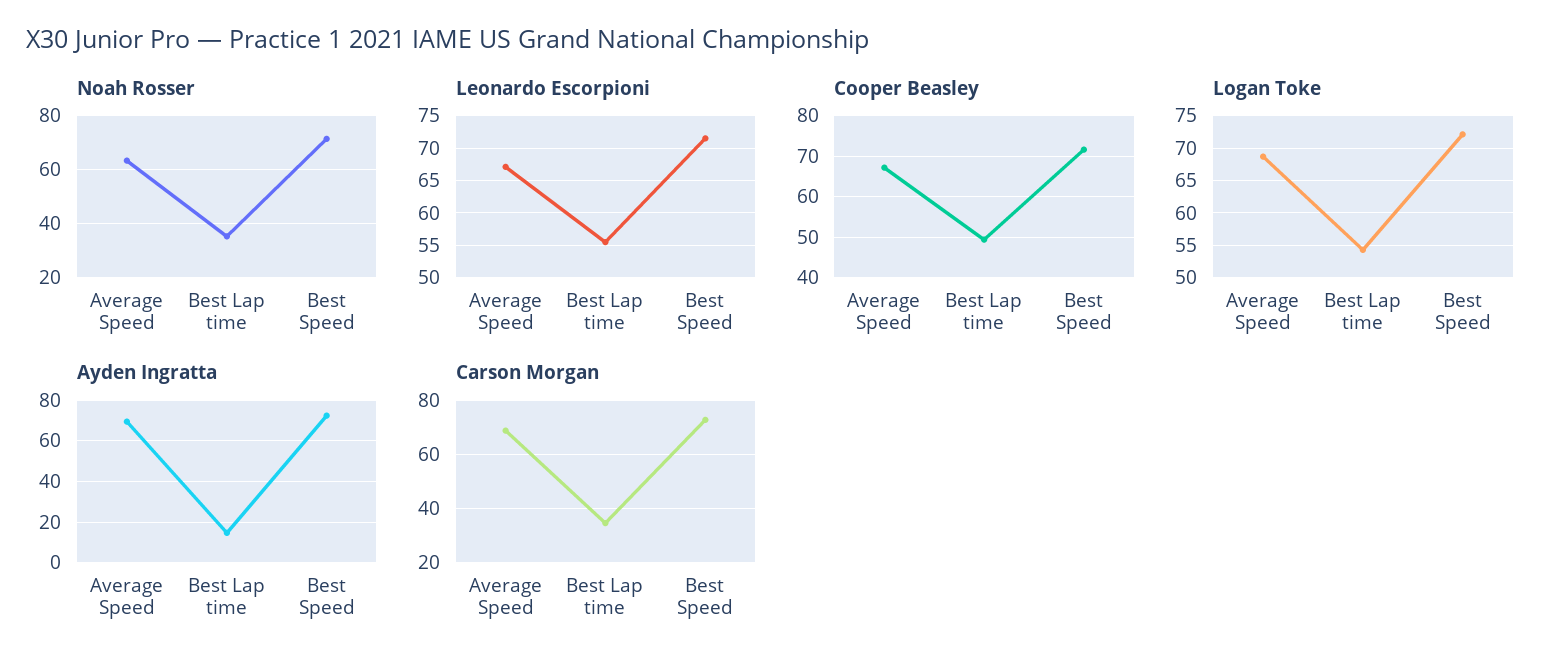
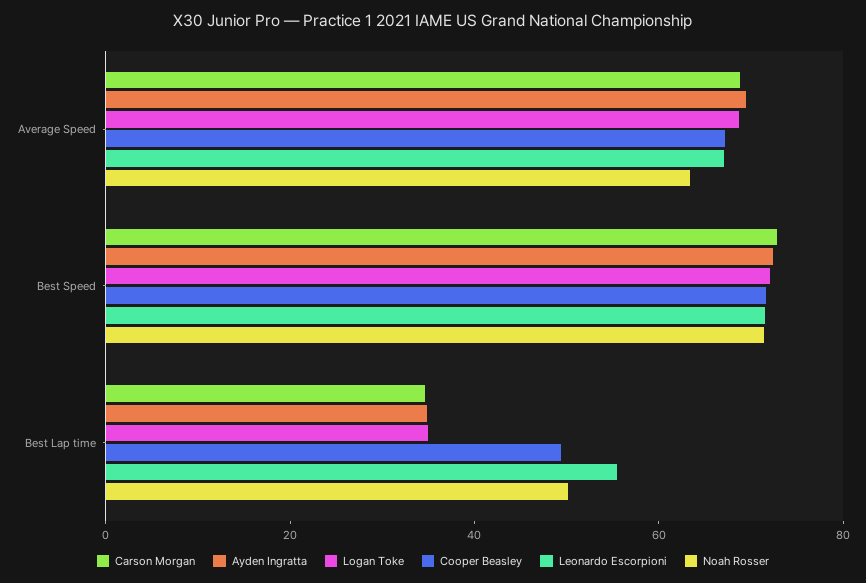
  {
    "Noah Rosser": {
      "Average Speed": 62.5,
-     "Best Lap time": 35,
+     "Best Lap time": 50,
      "Best Speed": 72.5
    },
    "Leonardo Escorpioni": {
      "Average Speed": 67,
      "Best Lap time": 56,
      "Best Speed": 72
    },
    "Cooper Beasley": {
      "Average Speed": 68,
      "Best Lap time": 50,
      "Best Speed": 72
    },
    "Logan Toke": {
      "Average Speed": 69,
-     "Best Lap time": 54,
+     "Best Lap time": 35,
      "Best Speed": 72
    },
    "Ayden Ingratta": {
      "Average Speed": 70,
-     "Best Lap time": 15,
+     "Best Lap time": 35,
      "Best Speed": 70
    },
    "Carson Morgan": {
      "Average Speed": 70,
      "Best Lap time": 35,
      "Best Speed": 72.5
    }
  }

